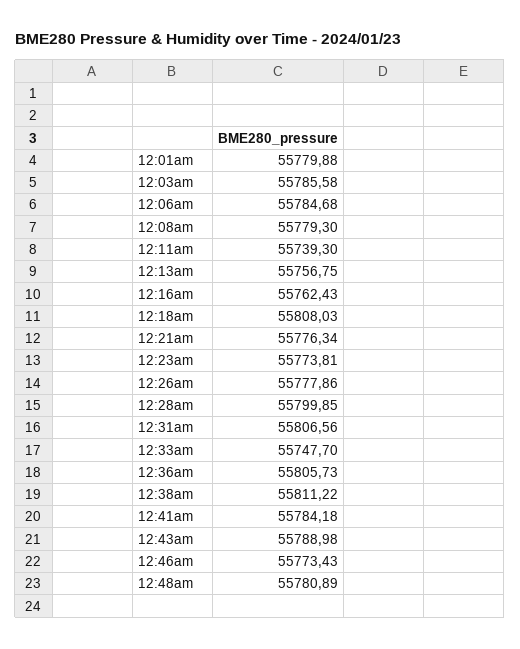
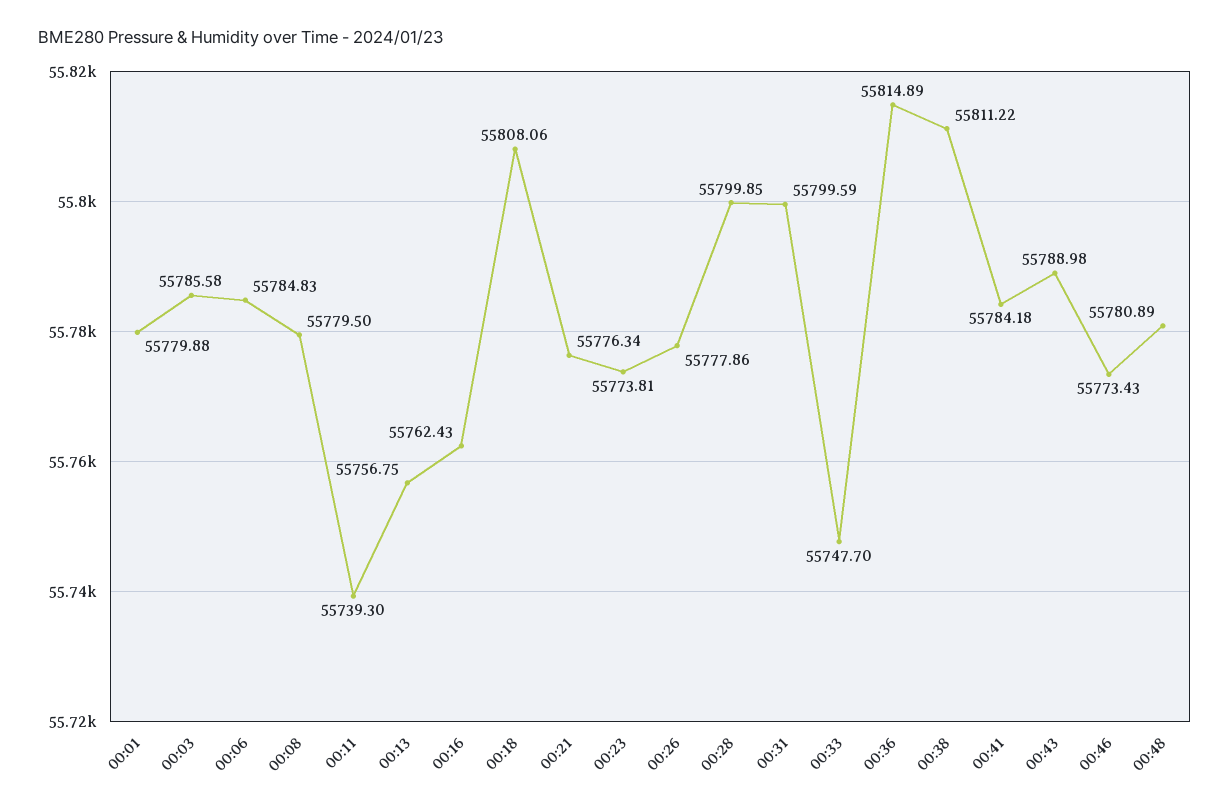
  {
    "12:01am": 55779.88,
    "12:03am": 55785.58,
-   "12:06am": 55784.68,
+   "12:06am": 55784.83,
-   "12:08am": 55779.3,
+   "12:08am": 55779.5,
    "12:11am": 55739.3,
    "12:13am": 55756.75,
    "12:16am": 55762.43,
-   "12:18am": 55808.03,
+   "12:18am": 55808.06,
    "12:21am": 55776.34,
    "12:23am": 55773.81,
    "12:26am": 55777.86,
    "12:28am": 55799.85,
-   "12:31am": 55806.56,
+   "12:31am": 55799.59,
    "12:33am": 55747.7,
-   "12:36am": 55805.73,
+   "12:36am": 55814.89,
    "12:38am": 55811.22,
    "12:41am": 55784.18,
    "12:43am": 55788.98,
    "12:46am": 55773.43,
    "12:48am": 55780.89
  }

